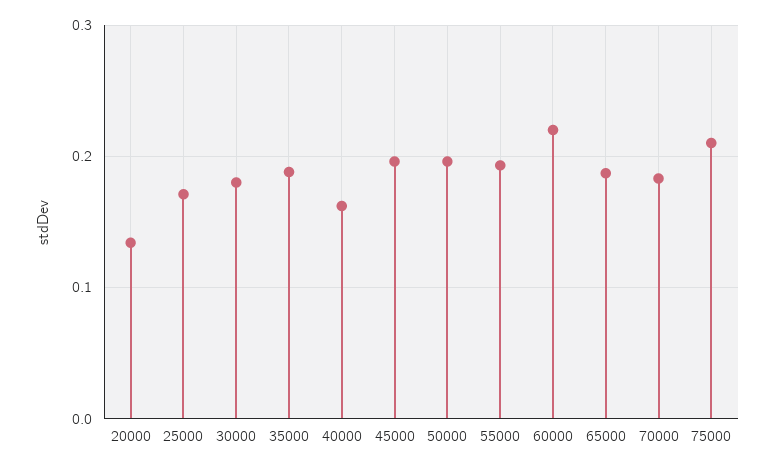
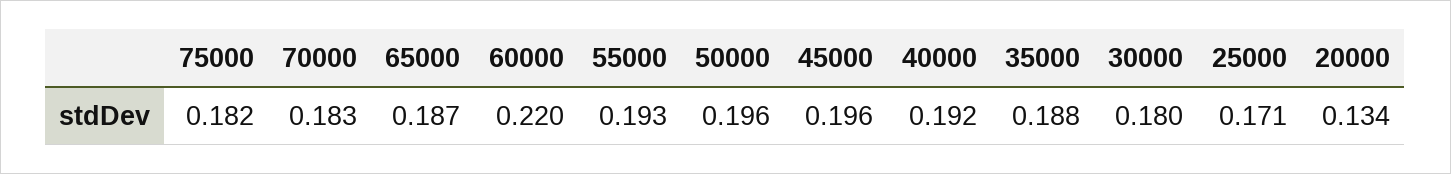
  {
    "20000": 0.134,
    "25000": 0.171,
    "30000": 0.18,
    "35000": 0.188,
-   "40000": 0.16,
+   "40000": 0.192,
    "45000": 0.196,
    "50000": 0.196,
    "55000": 0.193,
    "60000": 0.22,
    "65000": 0.187,
    "70000": 0.183,
-   "75000": 0.21
+   "75000": 0.182
  }

